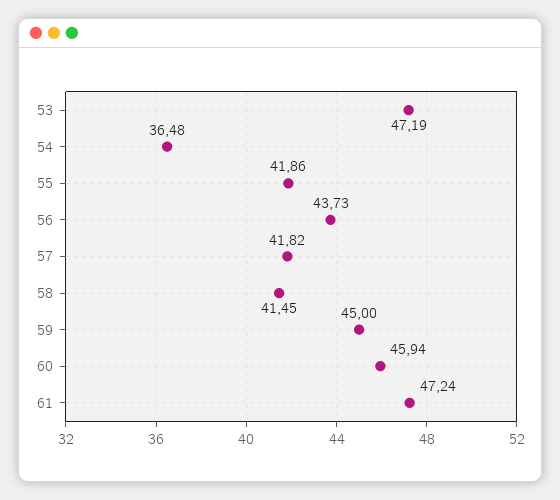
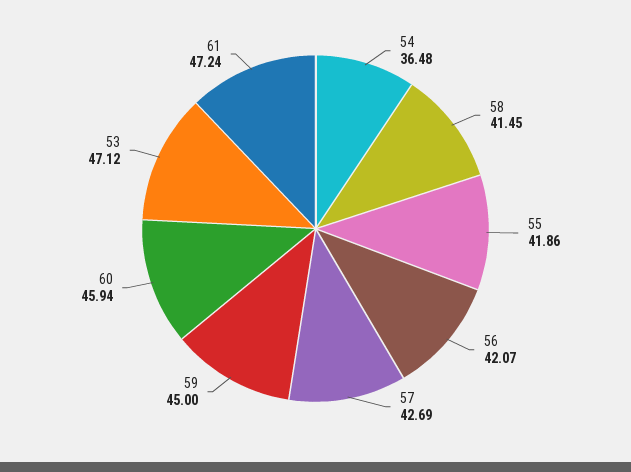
  {
-   "53": 47.19,
+   "53": 47.12,
    "54": 36.48,
    "55": 41.86,
-   "56": 43.73,
+   "56": 42.07,
-   "57": 41.82,
+   "57": 42.69,
    "58": 41.45,
    "59": 45,
    "60": 45.94,
    "61": 47.24
  }

